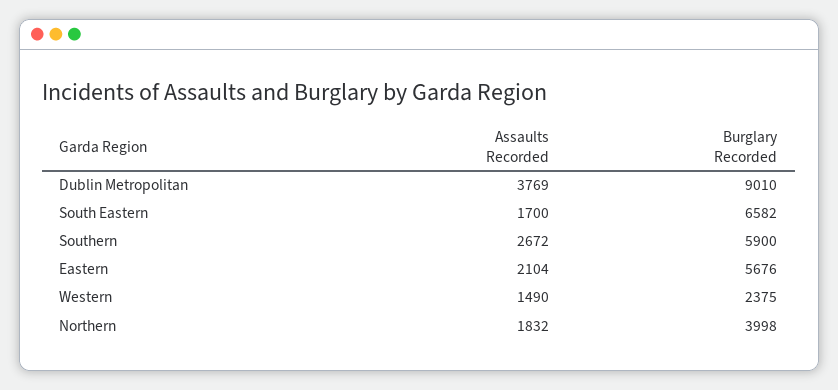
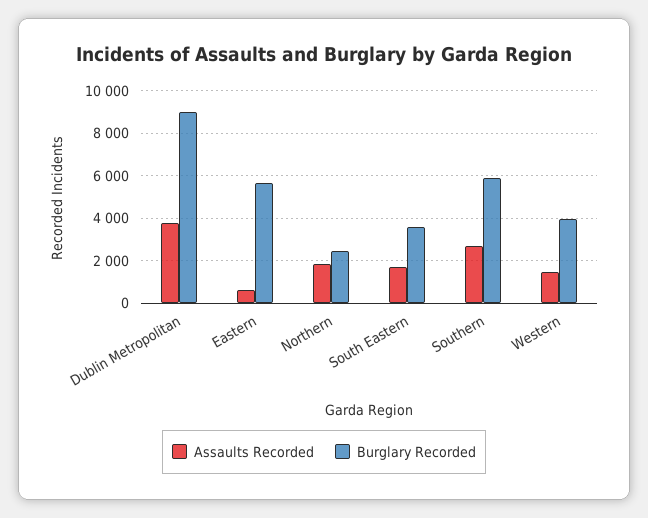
  {
    "Assaults Recorded": {
      "Dublin Metropolitan": 3769,
      "South Eastern": 1700,
      "Southern": 2672,
-     "Eastern": 2104,
+     "Eastern": 500,
      "Western": 1490,
      "Northern": 1832
    },
    "Burglary Recorded": {
      "Dublin Metropolitan": 9010,
-     "South Eastern": 6582,
+     "South Eastern": 3500,
      "Southern": 5900,
      "Eastern": 5676,
-     "Western": 2375,
+     "Western": 4000,
-     "Northern": 3998
+     "Northern": 2500
    }
  }

